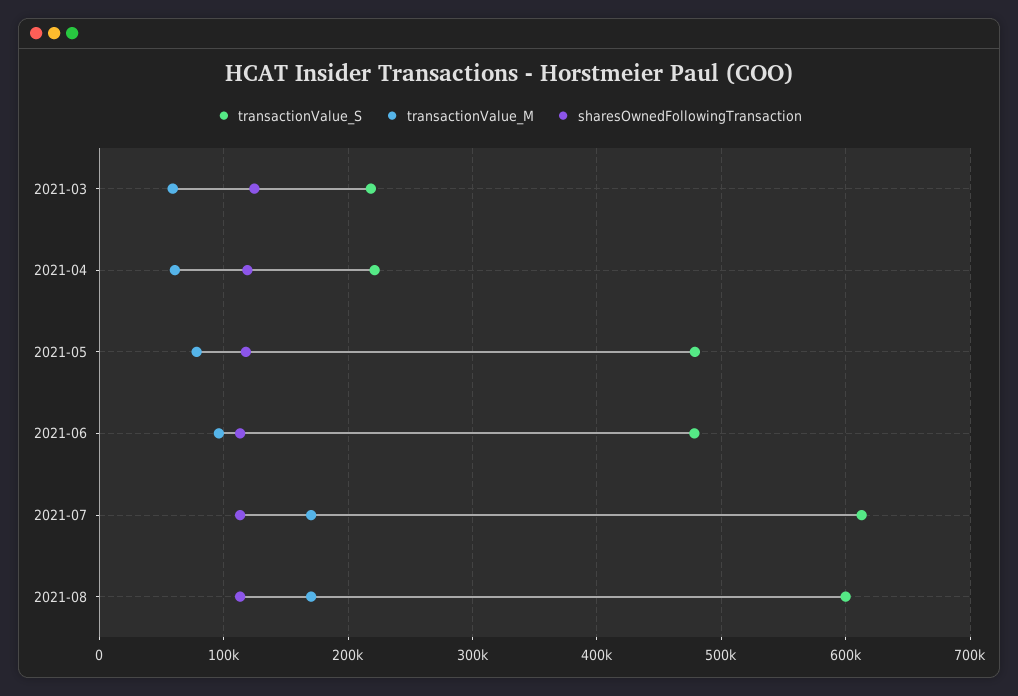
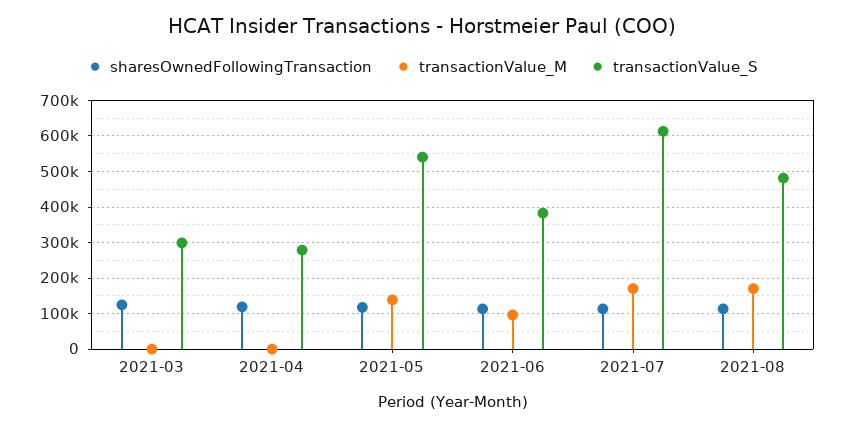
  {
    "transactionValue_S": {
-     "2021-03": 220000,
+     "2021-03": 300000,
-     "2021-04": 220000,
+     "2021-04": 280000,
-     "2021-05": 480000,
+     "2021-05": 540000,
-     "2021-06": 480000,
+     "2021-06": 380000,
      "2021-07": 610000,
-     "2021-08": 600000
+     "2021-08": 480000
    },
    "transactionValue_M": {
-     "2021-03": 60000,
+     "2021-03": 0,
-     "2021-04": 60000,
+     "2021-04": 0,
-     "2021-05": 80000,
+     "2021-05": 140000,
      "2021-06": 100000,
      "2021-07": 170000,
      "2021-08": 170000
    },
    "sharesOwnedFollowingTransaction": {
      "2021-03": 120000,
      "2021-04": 120000,
      "2021-05": 120000,
      "2021-06": 110000,
      "2021-07": 110000,
      "2021-08": 110000
    }
  }

